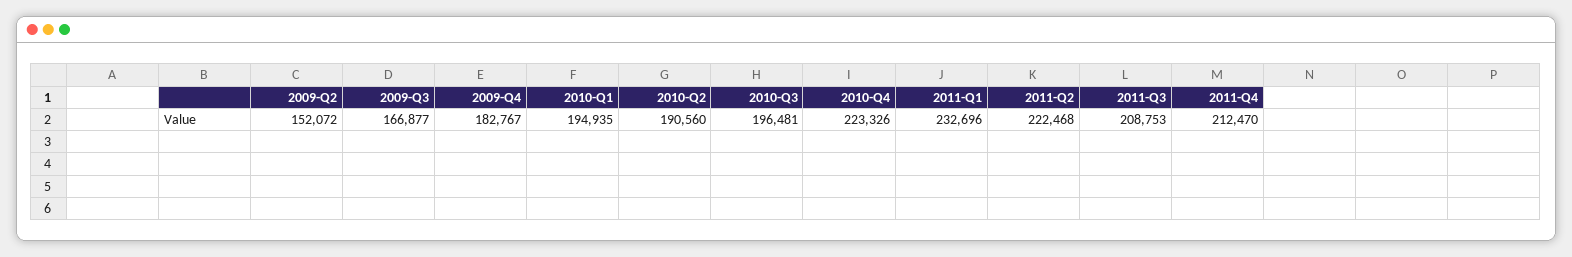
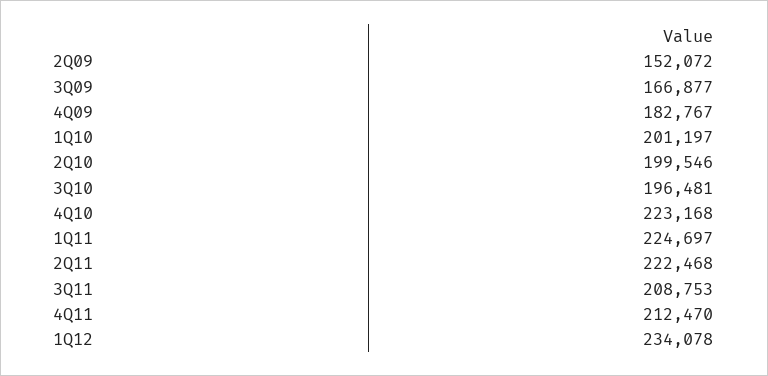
  {
    "2009-Q2": 152072,
    "2009-Q3": 166877,
    "2009-Q4": 182767,
-   "2010-Q1": 194935,
+   "2010-Q1": 201197,
-   "2010-Q2": 190560,
+   "2010-Q2": 199546,
    "2010-Q3": 196481,
-   "2010-Q4": 223326,
+   "2010-Q4": 223168,
-   "2011-Q1": 232696,
+   "2011-Q1": 224697,
    "2011-Q2": 222468,
    "2011-Q3": 208753,
-   "2011-Q4": 212470
+   "2011-Q4": 212470,
+   "1Q12": 234078
  }

